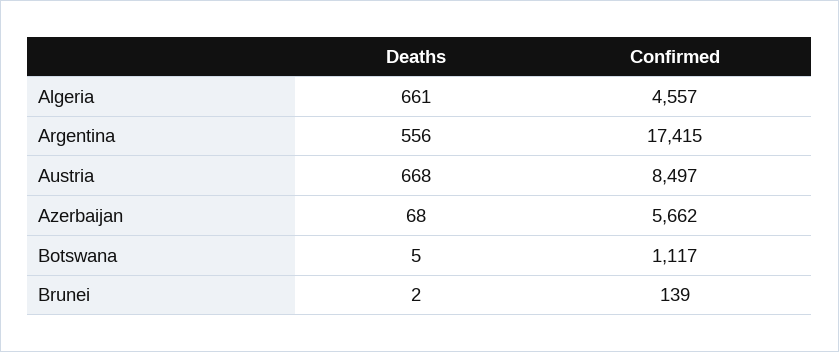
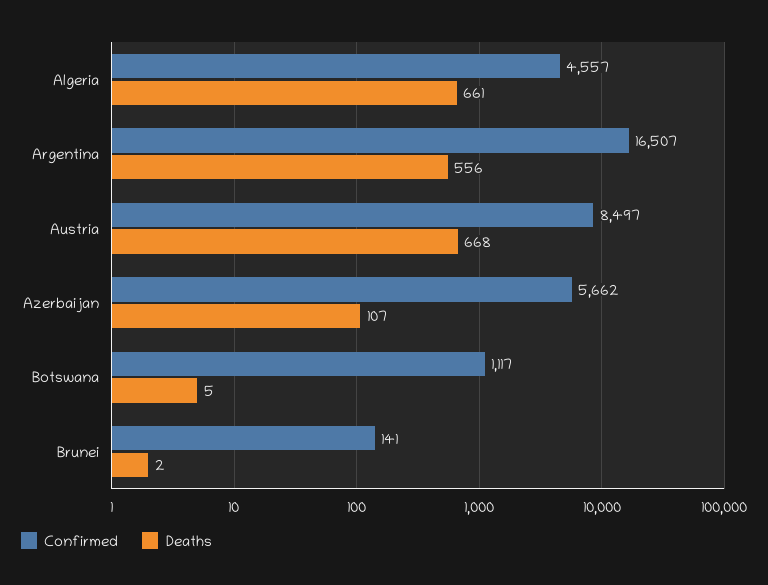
  {
    "Deaths": {
      "Algeria": 661,
      "Argentina": 556,
      "Austria": 668,
-     "Azerbaijan": 68,
+     "Azerbaijan": 107,
      "Botswana": 5,
      "Brunei": 2
    },
    "Confirmed": {
      "Algeria": 4557,
-     "Argentina": 17415,
+     "Argentina": 16507,
      "Austria": 8497,
      "Azerbaijan": 5662,
      "Botswana": 1117,
-     "Brunei": 139
+     "Brunei": 141
    }
  }

